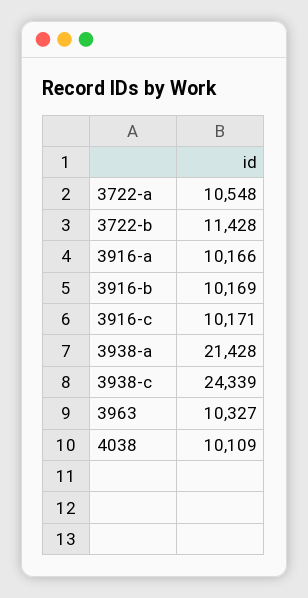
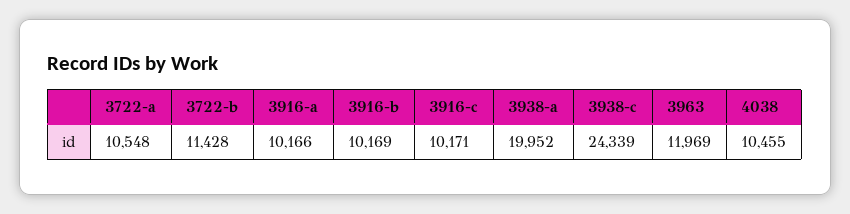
  {
    "3722-a": 10548,
    "3722-b": 11428,
    "3916-a": 10166,
    "3916-b": 10169,
    "3916-c": 10171,
-   "3938-a": 21428,
+   "3938-a": 19952,
    "3938-c": 24339,
-   "3963": 10327,
+   "3963": 11969,
-   "4038": 10109
+   "4038": 10455
  }

